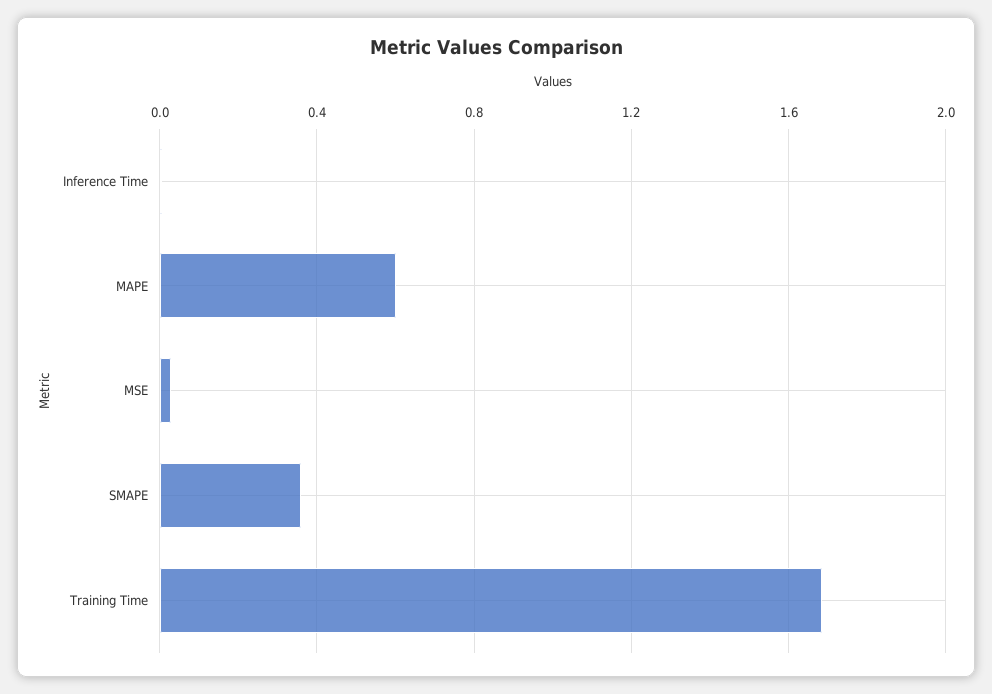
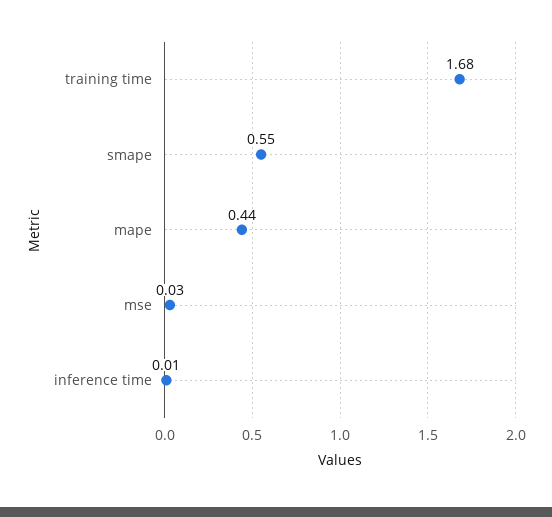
  {
    "Inference Time": 0.01,
-   "MAPE": 0.6,
+   "MAPE": 0.44,
    "MSE": 0.03,
-   "SMAPE": 0.35,
+   "SMAPE": 0.55,
    "Training Time": 1.68
  }

